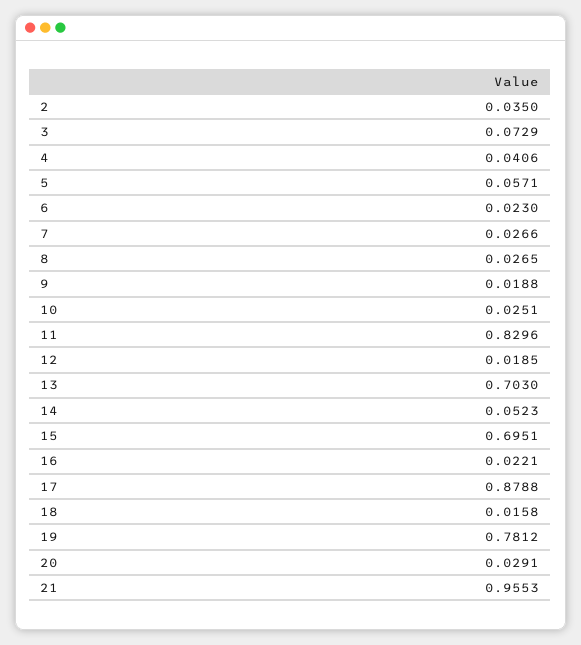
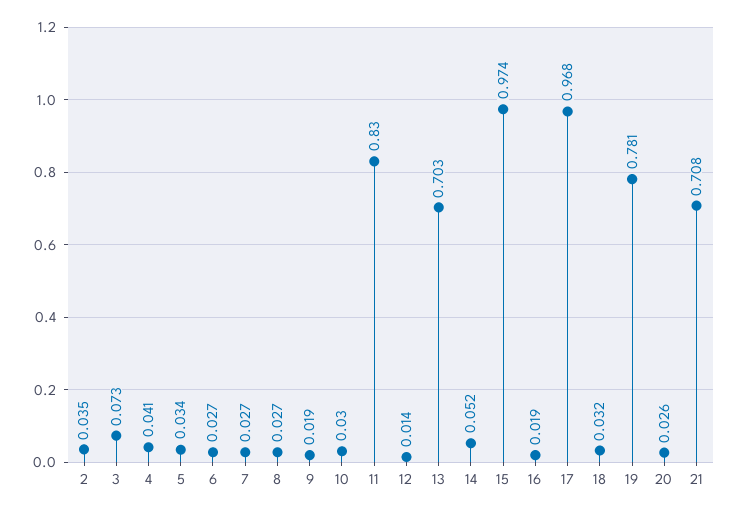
  {
    "2": 0.035,
    "3": 0.0729,
    "4": 0.0406,
-   "5": 0.0571,
+   "5": 0.034,
-   "6": 0.023,
+   "6": 0.027,
    "7": 0.0266,
    "8": 0.0265,
    "9": 0.0188,
-   "10": 0.0251,
+   "10": 0.03,
    "11": 0.8296,
-   "12": 0.0185,
+   "12": 0.014,
    "13": 0.703,
    "14": 0.0523,
-   "15": 0.6951,
+   "15": 0.974,
-   "16": 0.0221,
+   "16": 0.019,
-   "17": 0.8788,
+   "17": 0.968,
-   "18": 0.0158,
+   "18": 0.032,
    "19": 0.7812,
-   "20": 0.0291,
+   "20": 0.026,
-   "21": 0.9553
+   "21": 0.708
  }

